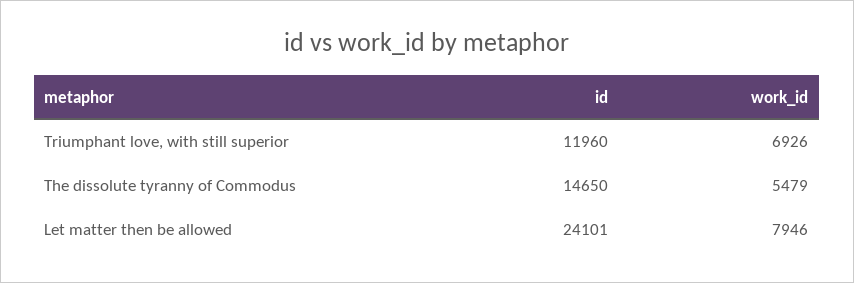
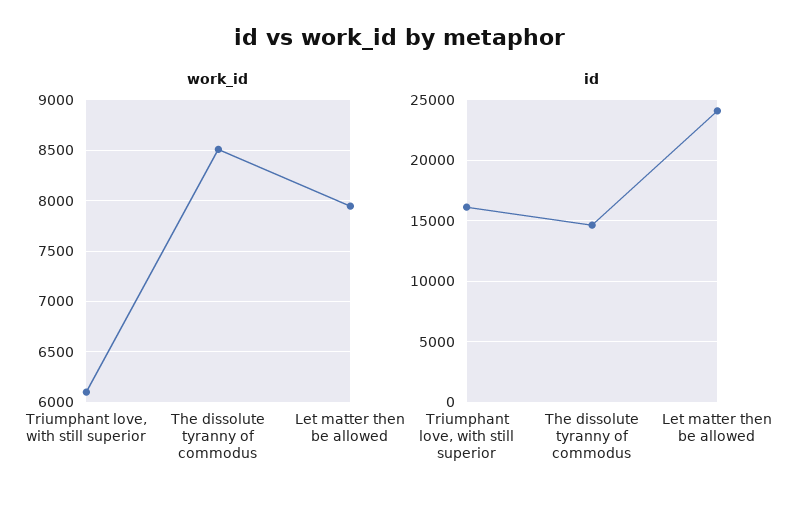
  {
    "id": {
-     "Triumphant love, with still superior": 11960,
+     "Triumphant love, with still superior": 16000,
      "The dissolute tyranny of Commodus": 14650,
      "Let matter then be allowed": 24101
    },
    "work_id": {
-     "Triumphant love, with still superior": 6926,
+     "Triumphant love, with still superior": 6100,
-     "The dissolute tyranny of Commodus": 5479,
+     "The dissolute tyranny of Commodus": 8500,
      "Let matter then be allowed": 7946
    }
  }

